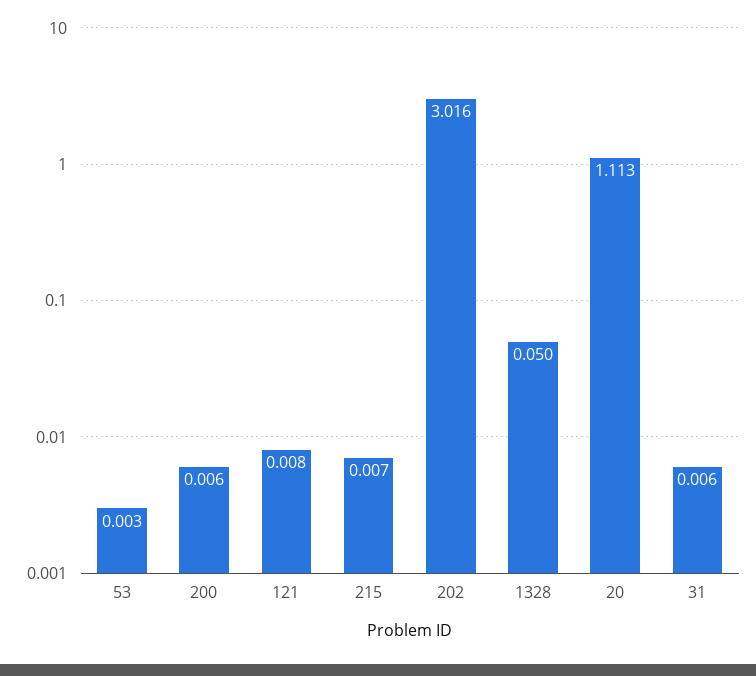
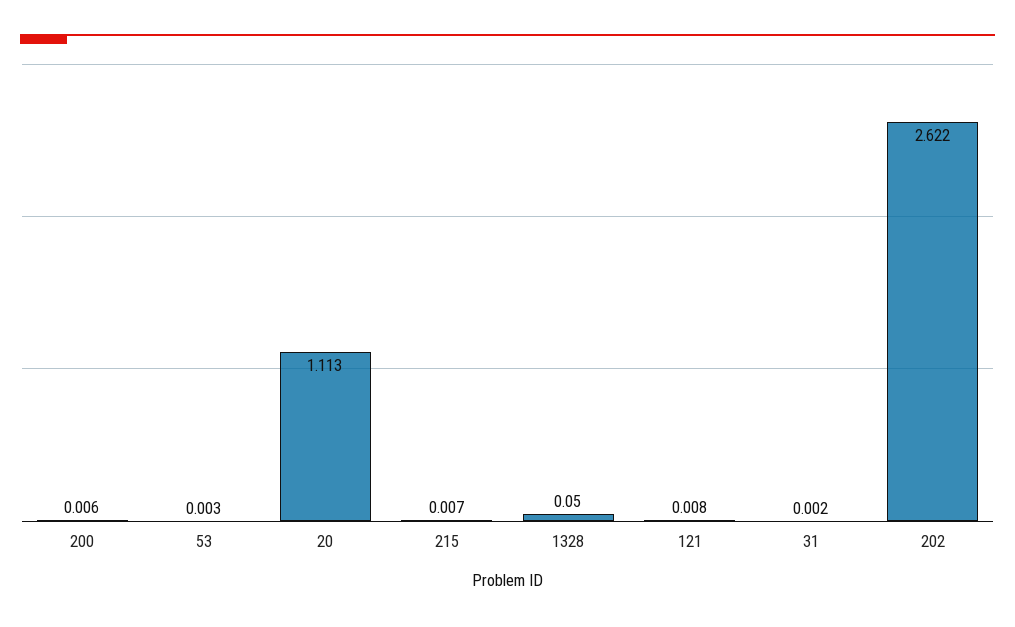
  {
    "53": 0.003,
    "200": 0.006,
    "121": 0.008,
    "215": 0.007,
-   "202": 3.016,
+   "202": 2.622,
    "1328": 0.05,
    "20": 1.113,
-   "31": 0.006
+   "31": 0.002
  }

